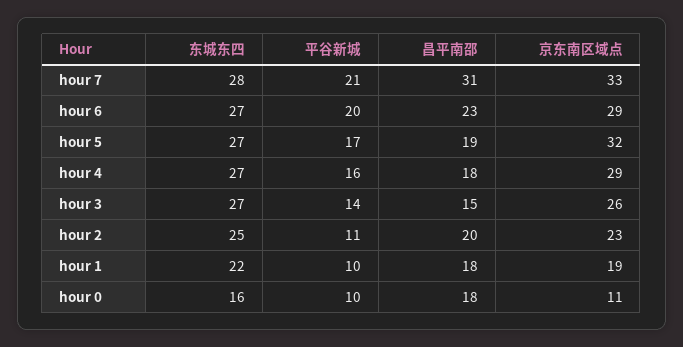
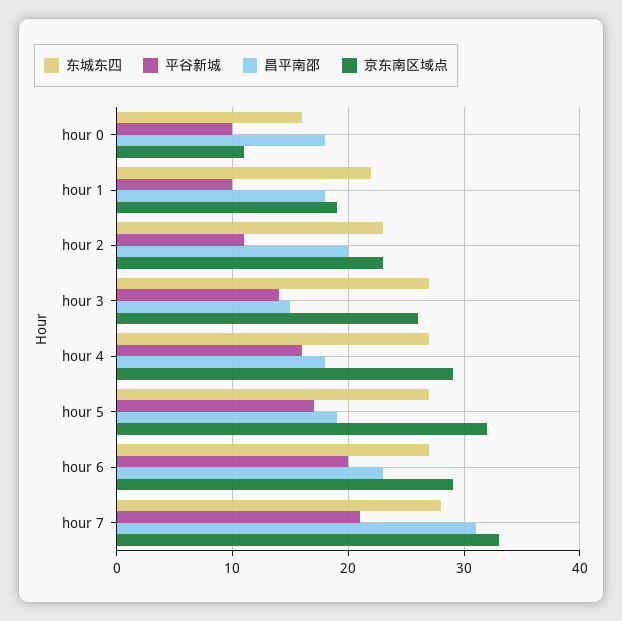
  {
    "东城东四": {
      "hour 7": 28,
      "hour 6": 27,
      "hour 5": 27,
      "hour 4": 27,
      "hour 3": 27,
-     "hour 2": 25,
+     "hour 2": 23,
      "hour 1": 22,
      "hour 0": 16
    },
    "平谷新城": {
      "hour 7": 21,
      "hour 6": 20,
      "hour 5": 17,
      "hour 4": 16,
      "hour 3": 14,
      "hour 2": 11,
      "hour 1": 10,
      "hour 0": 10
    },
    "昌平南邵": {
      "hour 7": 31,
      "hour 6": 23,
      "hour 5": 19,
      "hour 4": 18,
      "hour 3": 15,
      "hour 2": 20,
      "hour 1": 18,
      "hour 0": 18
    },
    "京东南区域点": {
      "hour 7": 33,
      "hour 6": 29,
      "hour 5": 32,
      "hour 4": 29,
      "hour 3": 26,
      "hour 2": 23,
      "hour 1": 19,
      "hour 0": 11
    }
  }

